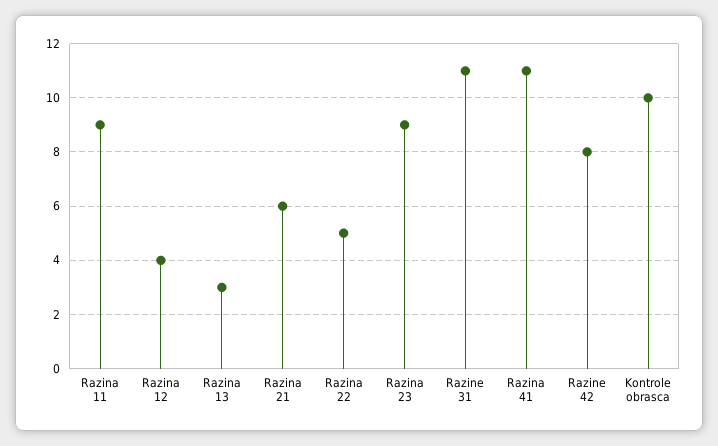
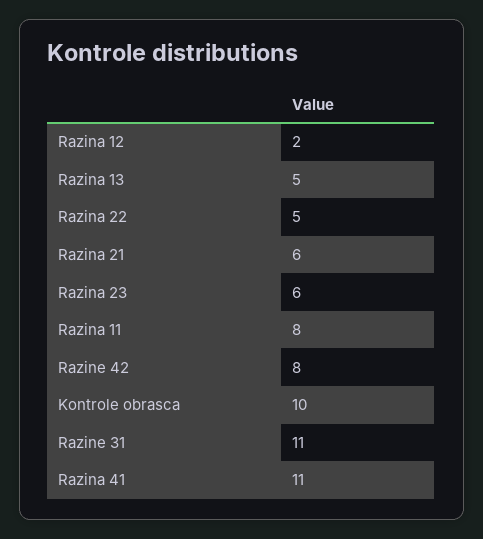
  {
-   "Razina 11": 9,
+   "Razina 11": 8,
-   "Razina 12": 4,
+   "Razina 12": 2,
-   "Razina 13": 3,
+   "Razina 13": 5,
    "Razina 21": 6,
    "Razina 22": 5,
-   "Razina 23": 9,
+   "Razina 23": 6,
    "Razine 31": 11,
    "Razina 41": 11,
    "Razine 42": 8,
    "Kontrole obrasca": 10
  }

